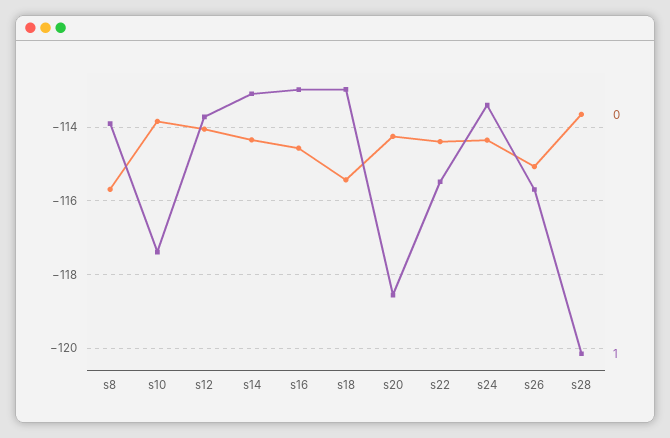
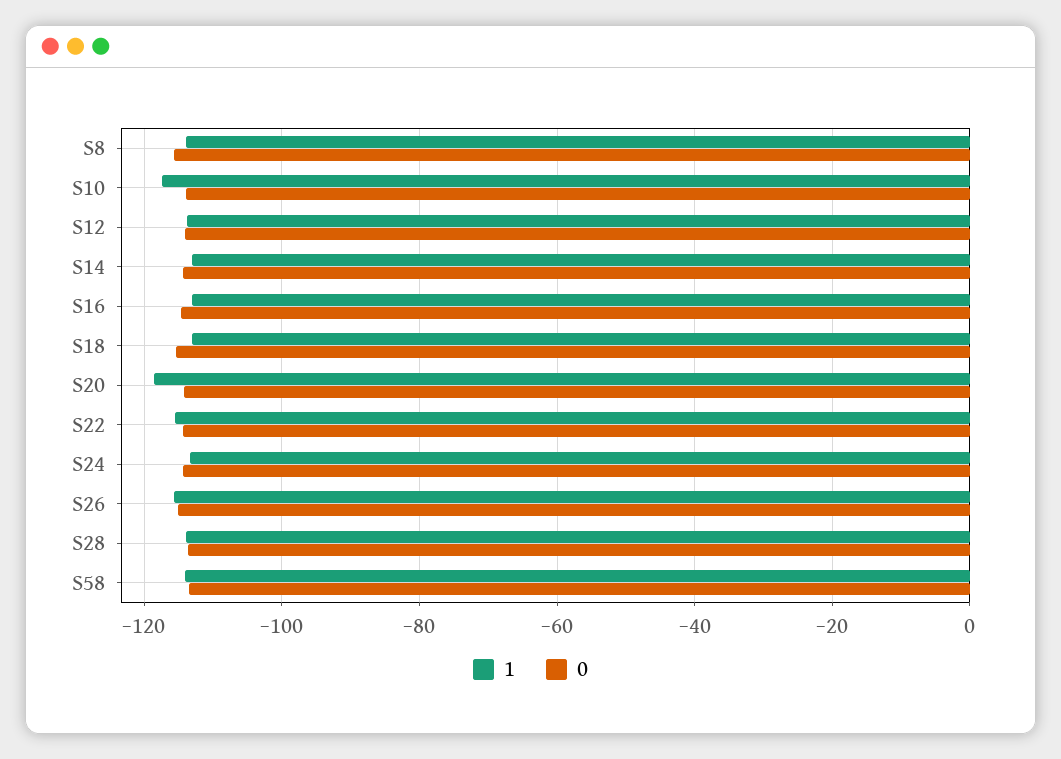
  {
    "0": {
      "s8": -115.6,
      "s10": -113.8,
      "s12": -114,
      "s14": -114.4,
      "s16": -114.6,
      "s18": -115.4,
      "s20": -114.2,
      "s22": -114.4,
      "s24": -114.4,
      "s26": -115,
-     "s28": -113.6
+     "s28": -113.6,
+     "S58": -114
    },
    "1": {
      "s8": -114,
      "s10": -117.4,
      "s12": -113.8,
      "s14": -113,
      "s16": -113,
      "s18": -113,
      "s20": -118.6,
      "s22": -115.4,
      "s24": -113.4,
      "s26": -115.6,
-     "s28": -120.2
+     "s28": -114,
+     "S58": -114
    }
  }

